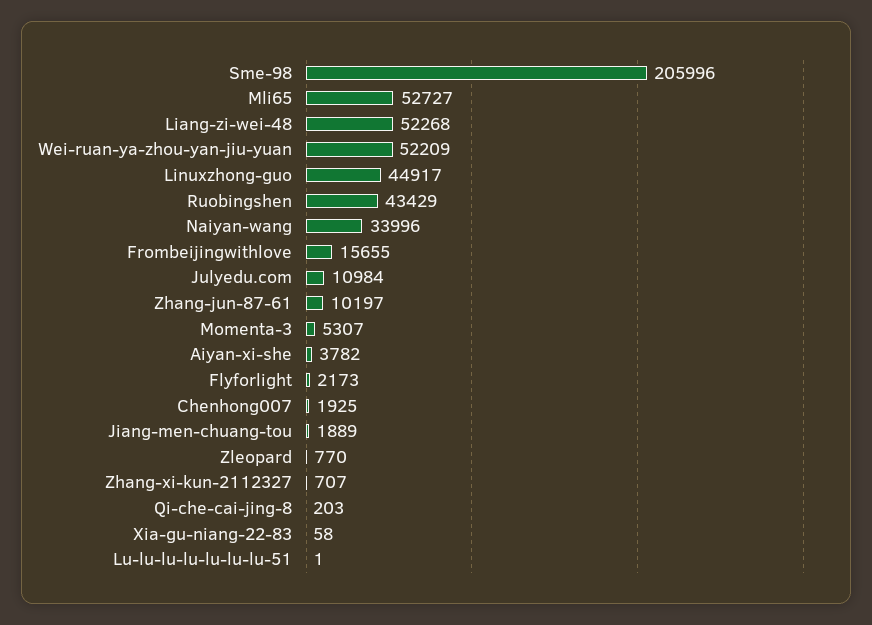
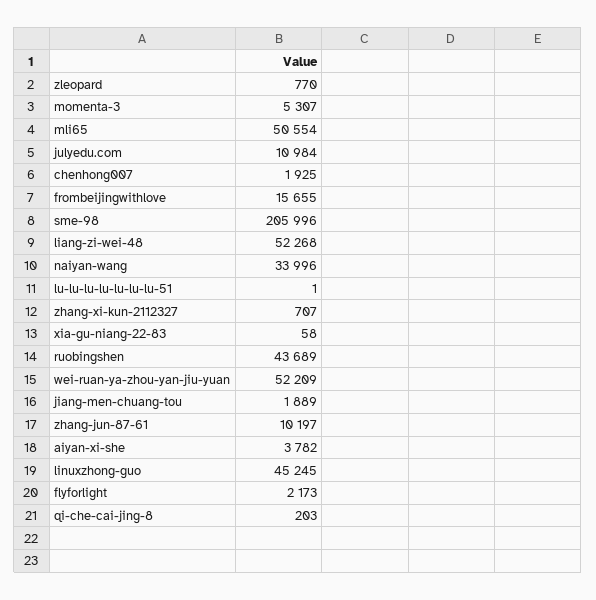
  {
    "Sme-98": 205996,
-   "Mli65": 52727,
+   "Mli65": 50554,
    "Liang-zi-wei-48": 52268,
    "Wei-ruan-ya-zhou-yan-jiu-yuan": 52209,
-   "Linuxzhong-guo": 44917,
+   "Linuxzhong-guo": 45245,
-   "Ruobingshen": 43429,
+   "Ruobingshen": 43689,
    "Naiyan-wang": 33996,
    "Frombeijingwithlove": 15655,
    "Julyedu.com": 10984,
    "Zhang-jun-87-61": 10197,
    "Momenta-3": 5307,
    "Aiyan-xi-she": 3782,
    "Flyforlight": 2173,
    "Chenhong007": 1925,
    "Jiang-men-chuang-tou": 1889,
    "Zleopard": 770,
    "Zhang-xi-kun-2112327": 707,
    "Qi-che-cai-jing-8": 203,
    "Xia-gu-niang-22-83": 58,
    "Lu-lu-lu-lu-lu-lu-lu-51": 1
  }

